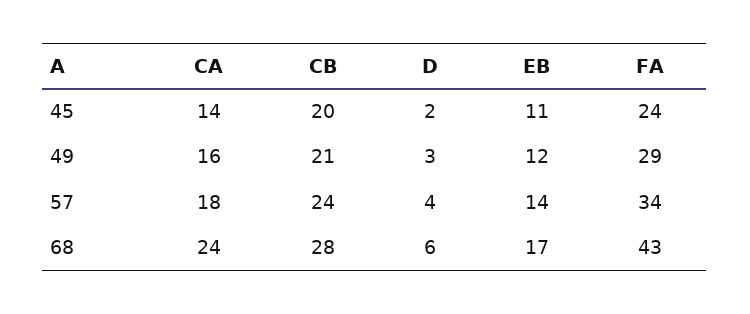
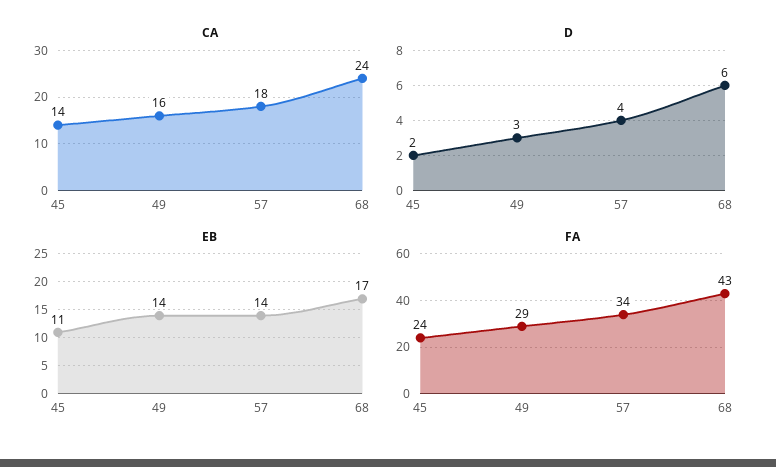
  {
    "CA": {
      "45": 14,
      "49": 16,
      "57": 18,
      "68": 24
    },
-   "CB": {
-     "45": 20,
-     "49": 21,
-     "57": 24,
-     "68": 28
-   },
    "D": {
      "45": 2,
      "49": 3,
      "57": 4,
      "68": 6
    },
    "EB": {
      "45": 11,
-     "49": 12,
+     "49": 14,
      "57": 14,
      "68": 17
    },
    "FA": {
      "45": 24,
      "49": 29,
      "57": 34,
      "68": 43
    }
  }

